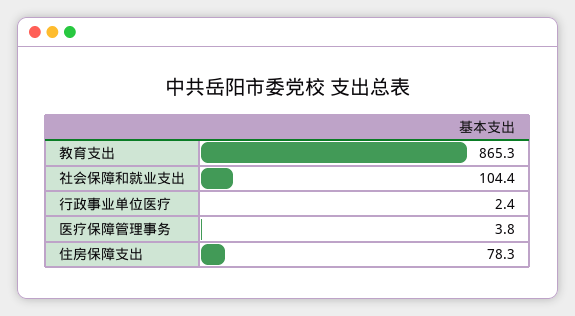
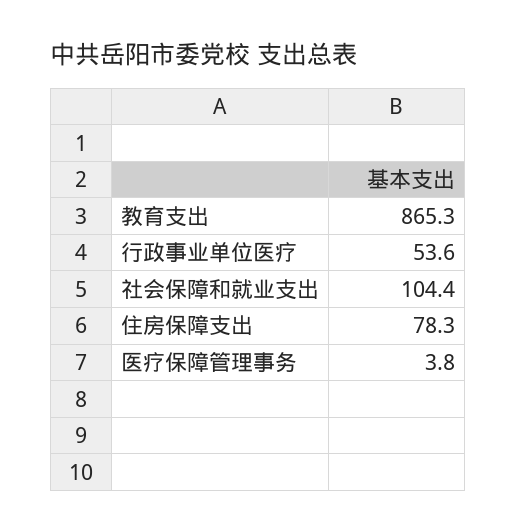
  {
    "教育支出": 865.3,
    "社会保障和就业支出": 104.4,
-   "行政事业单位医疗": 2.4,
+   "行政事业单位医疗": 53.6,
    "医疗保障管理事务": 3.8,
    "住房保障支出": 78.3
  }

